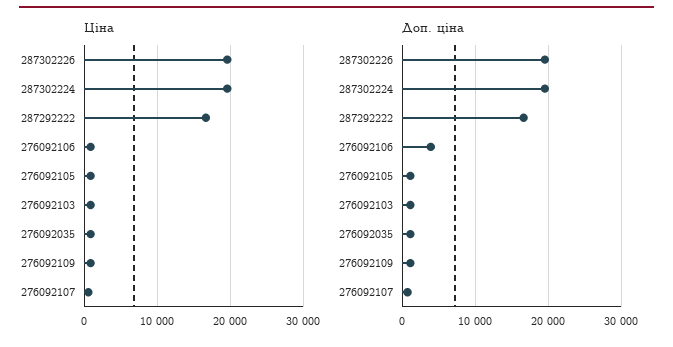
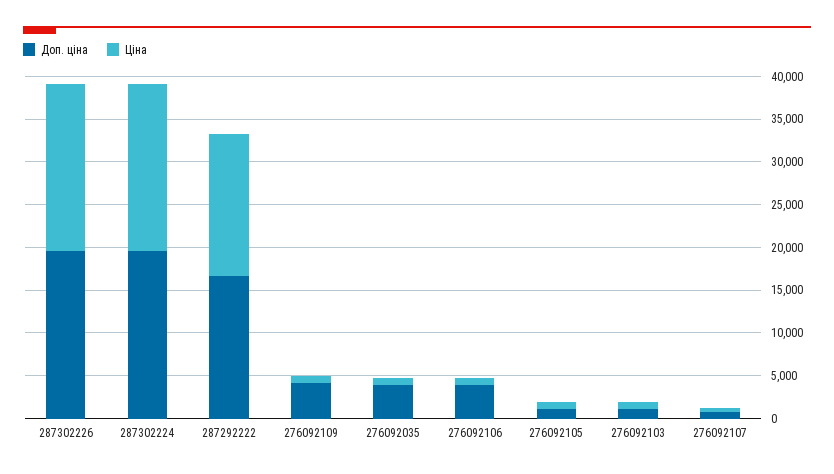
  {
    "Ціна": {
      "287302226": 20000,
      "287302224": 20000,
      "287292222": 17000,
      "276092106": 1000,
      "276092105": 1000,
      "276092103": 1000,
      "276092035": 1000,
      "276092109": 1000,
      "276092107": 1000
    },
    "Доп. ціна": {
      "287302226": 20000,
      "287302224": 20000,
      "287292222": 17000,
      "276092106": 4000,
      "276092105": 1000,
      "276092103": 1000,
-     "276092035": 1000,
+     "276092035": 4000,
-     "276092109": 1000,
+     "276092109": 4000,
      "276092107": 1000
    }
  }

